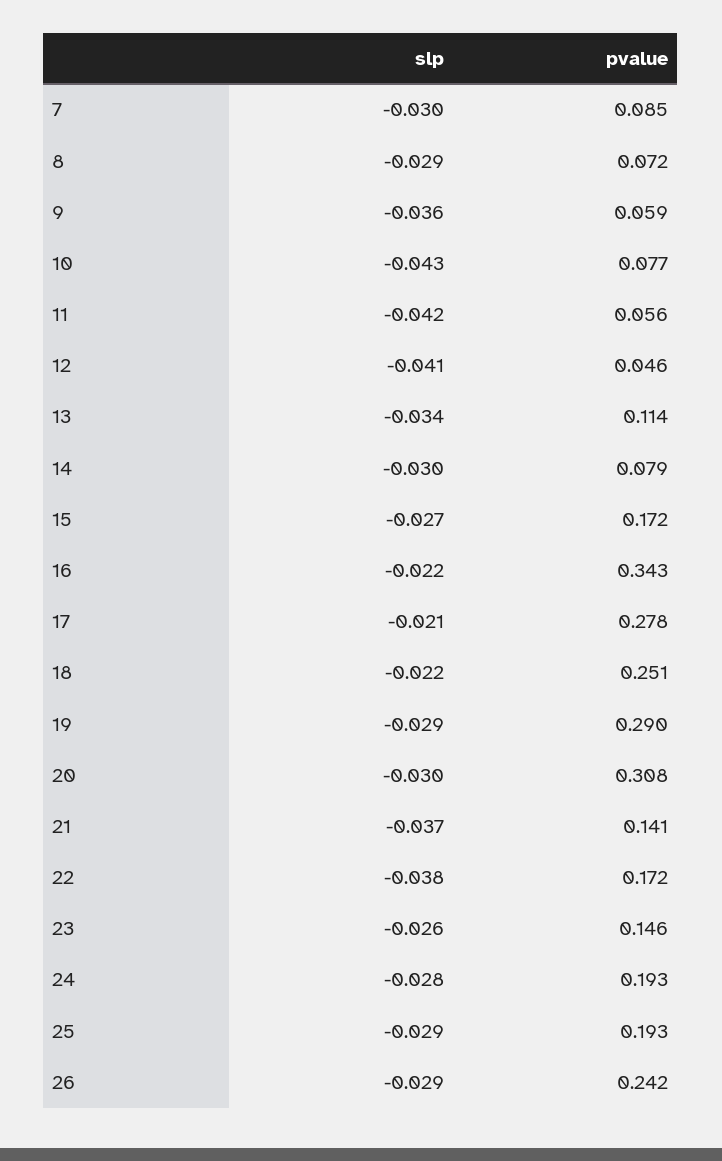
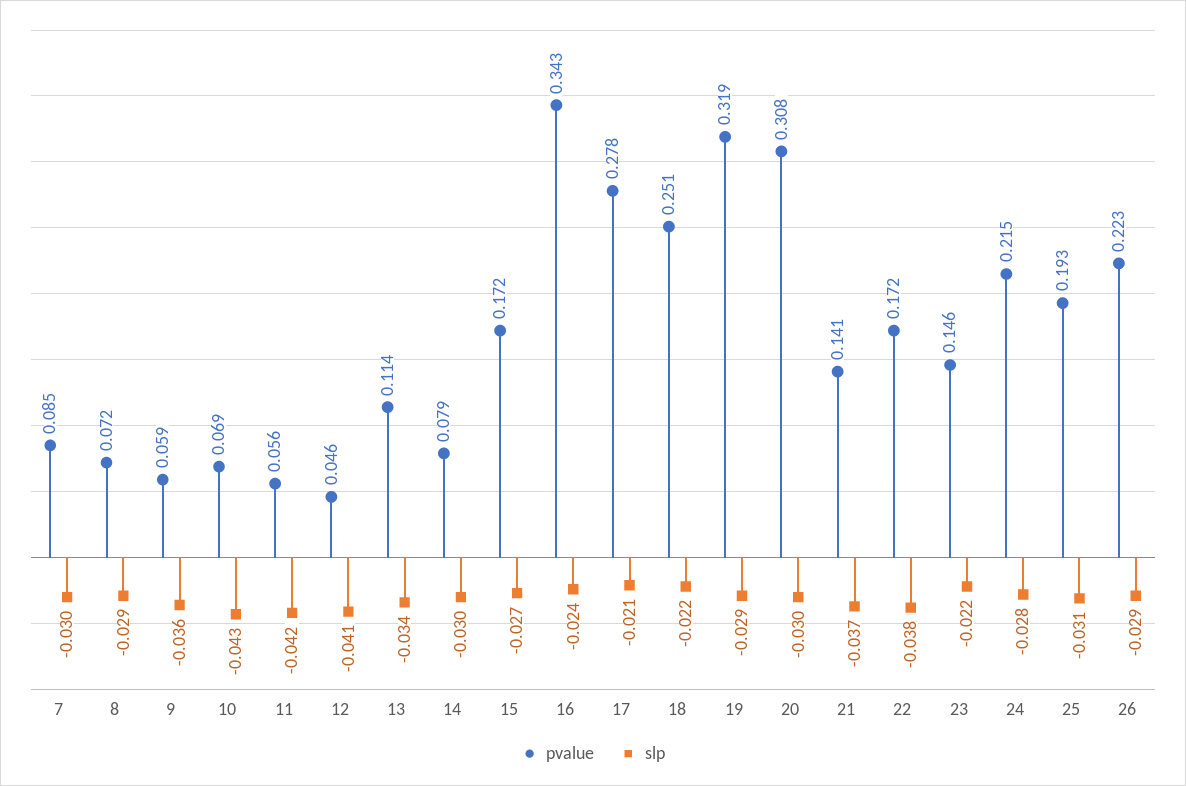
  {
    "slp": {
      "7": -0.03,
      "8": -0.029,
      "9": -0.036,
      "10": -0.043,
      "11": -0.042,
      "12": -0.041,
      "13": -0.034,
      "14": -0.03,
      "15": -0.027,
-     "16": -0.022,
+     "16": -0.024,
      "17": -0.021,
      "18": -0.022,
      "19": -0.029,
      "20": -0.03,
      "21": -0.037,
      "22": -0.038,
-     "23": -0.026,
+     "23": -0.022,
      "24": -0.028,
-     "25": -0.029,
+     "25": -0.031,
      "26": -0.029
    },
    "pvalue": {
      "7": 0.085,
      "8": 0.072,
      "9": 0.059,
-     "10": 0.077,
+     "10": 0.069,
      "11": 0.056,
      "12": 0.046,
      "13": 0.114,
      "14": 0.079,
      "15": 0.172,
      "16": 0.343,
      "17": 0.278,
      "18": 0.251,
-     "19": 0.29,
+     "19": 0.319,
      "20": 0.308,
      "21": 0.141,
      "22": 0.172,
      "23": 0.146,
-     "24": 0.193,
+     "24": 0.215,
      "25": 0.193,
-     "26": 0.242
+     "26": 0.223
    }
  }

